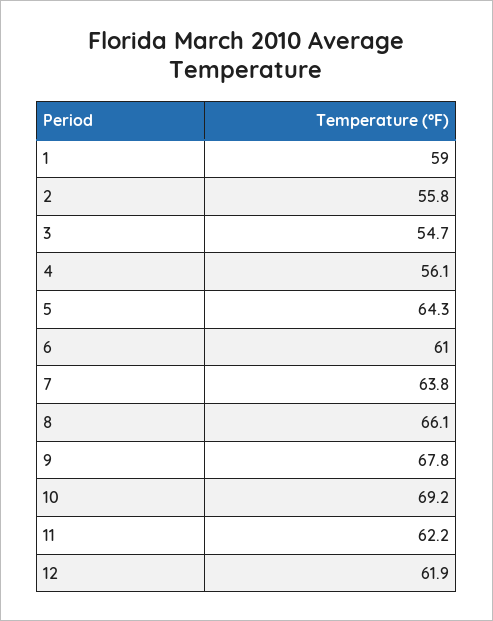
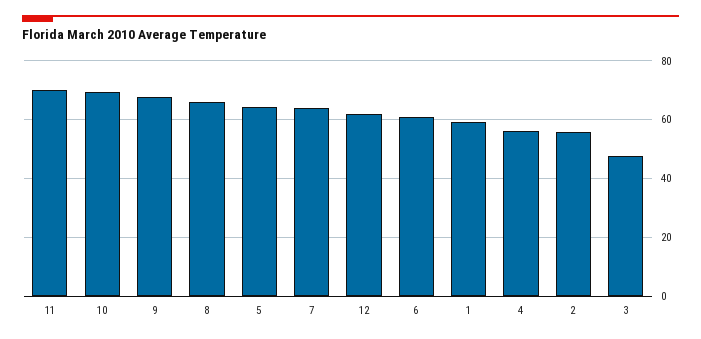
  {
    "1": 59,
    "2": 55.8,
-   "3": 54.7,
+   "3": 47.5,
    "4": 56.1,
    "5": 64.3,
    "6": 61,
    "7": 63.8,
    "8": 66.1,
    "9": 67.8,
    "10": 69.2,
-   "11": 62.2,
+   "11": 70,
    "12": 61.9
  }

